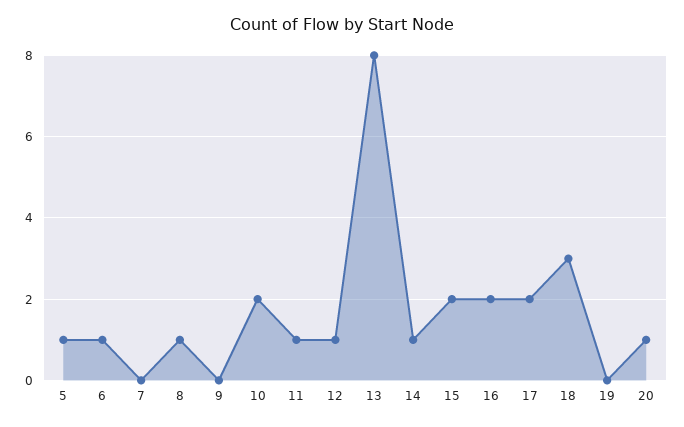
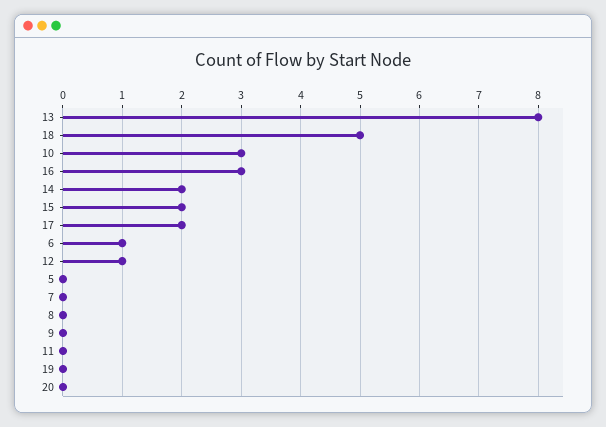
  {
-   "5": 1,
+   "5": 0,
    "6": 1,
    "7": 0,
-   "8": 1,
+   "8": 0,
    "9": 0,
-   "10": 2,
+   "10": 3,
-   "11": 1,
+   "11": 0,
    "12": 1,
    "13": 8,
-   "14": 1,
+   "14": 2,
    "15": 2,
-   "16": 2,
+   "16": 3,
    "17": 2,
-   "18": 3,
+   "18": 5,
    "19": 0,
-   "20": 1
+   "20": 0
  }

